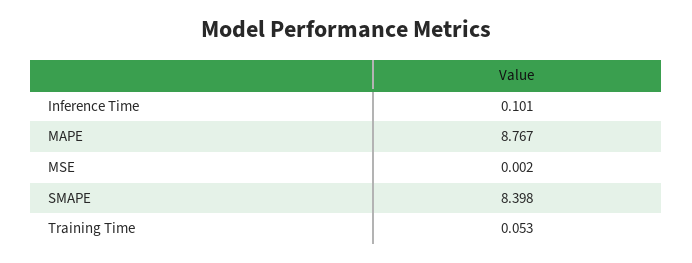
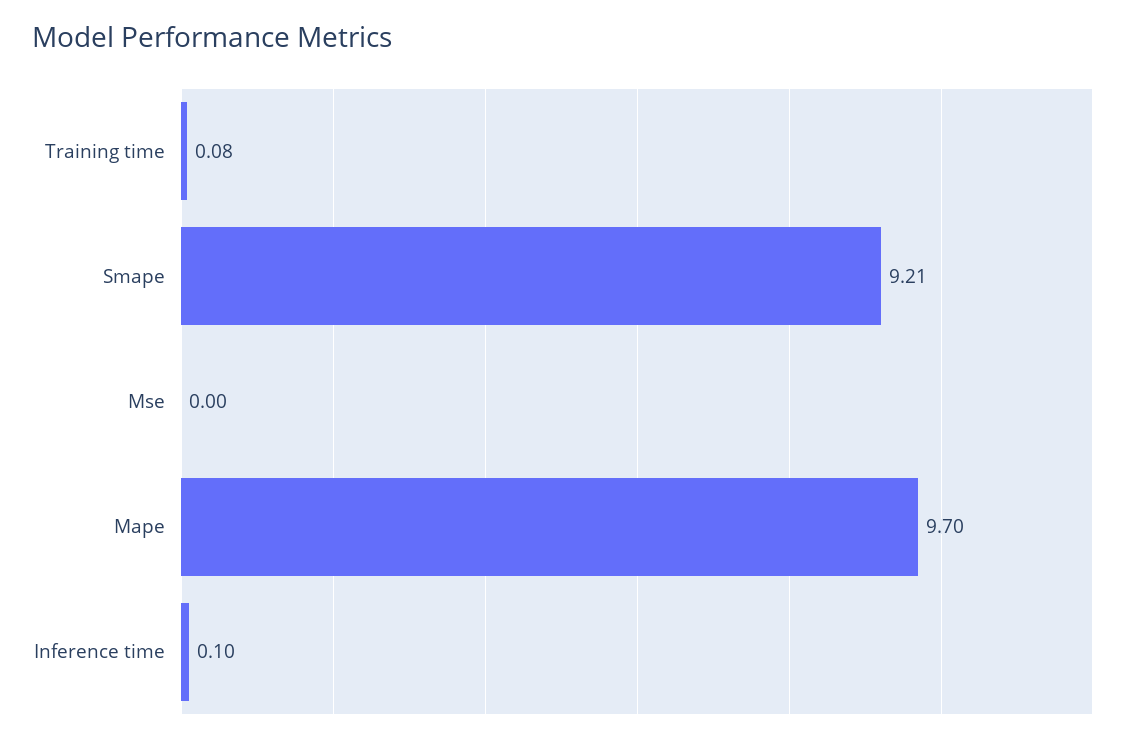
  {
    "Inference Time": 0.101,
-   "MAPE": 8.767,
+   "MAPE": 9.7,
    "MSE": 0.002,
-   "SMAPE": 8.398,
+   "SMAPE": 9.21,
-   "Training Time": 0.053
+   "Training Time": 0.08
  }

